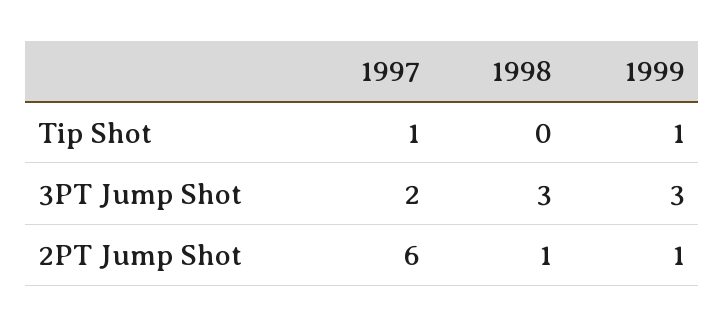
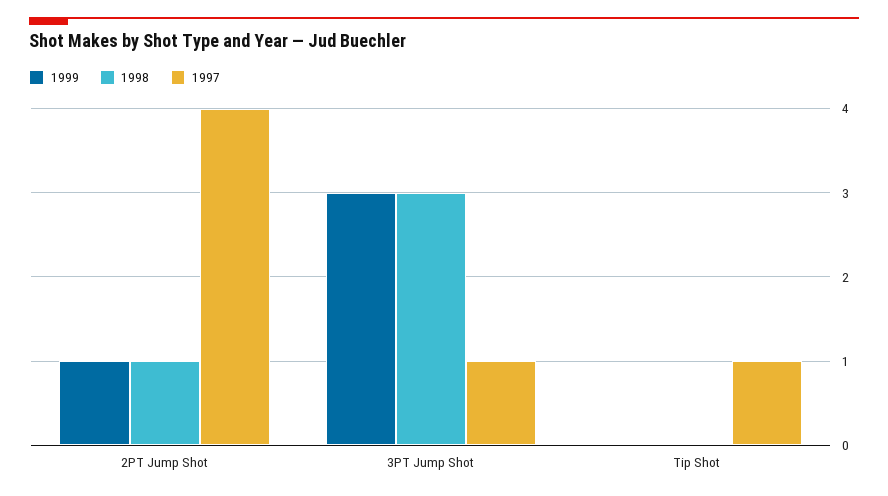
  {
    "1997": {
      "Tip Shot": 1,
-     "3PT Jump Shot": 2,
+     "3PT Jump Shot": 1,
-     "2PT Jump Shot": 6
+     "2PT Jump Shot": 4
    },
    "1998": {
      "Tip Shot": 0,
      "3PT Jump Shot": 3,
      "2PT Jump Shot": 1
    },
    "1999": {
-     "Tip Shot": 1,
+     "Tip Shot": 0,
      "3PT Jump Shot": 3,
      "2PT Jump Shot": 1
    }
  }

